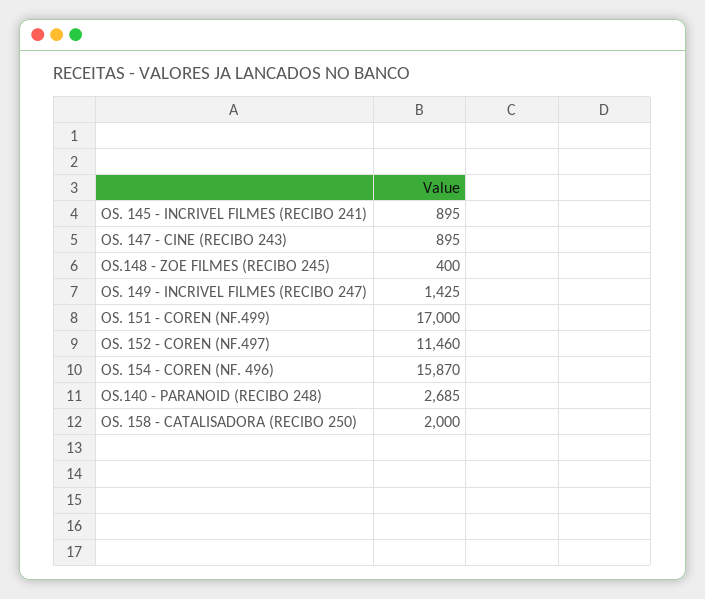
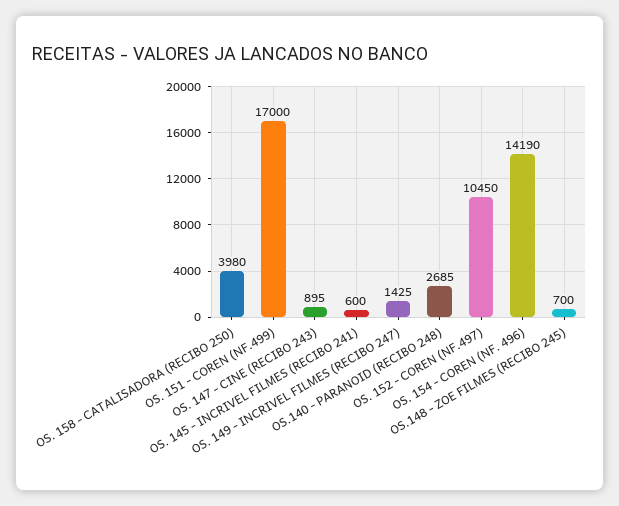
  {
-   "OS. 145 - INCRIVEL FILMES (RECIBO 241)": 895,
+   "OS. 145 - INCRIVEL FILMES (RECIBO 241)": 600,
    "OS. 147 - CINE (RECIBO 243)": 895,
-   "OS.148 - ZOE FILMES (RECIBO 245)": 400,
+   "OS.148 - ZOE FILMES (RECIBO 245)": 700,
    "OS. 149 - INCRIVEL FILMES (RECIBO 247)": 1425,
    "OS. 151 - COREN (NF.499)": 17000,
-   "OS. 152 - COREN (NF.497)": 11460,
+   "OS. 152 - COREN (NF.497)": 10450,
-   "OS. 154 - COREN (NF. 496)": 15870,
+   "OS. 154 - COREN (NF. 496)": 14190,
    "OS.140 - PARANOID (RECIBO 248)": 2685,
-   "OS. 158 - CATALISADORA (RECIBO 250)": 2000
+   "OS. 158 - CATALISADORA (RECIBO 250)": 3980
  }

